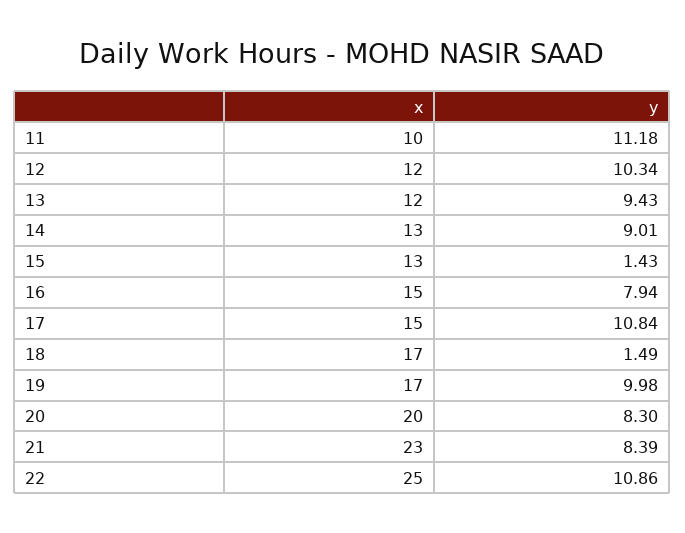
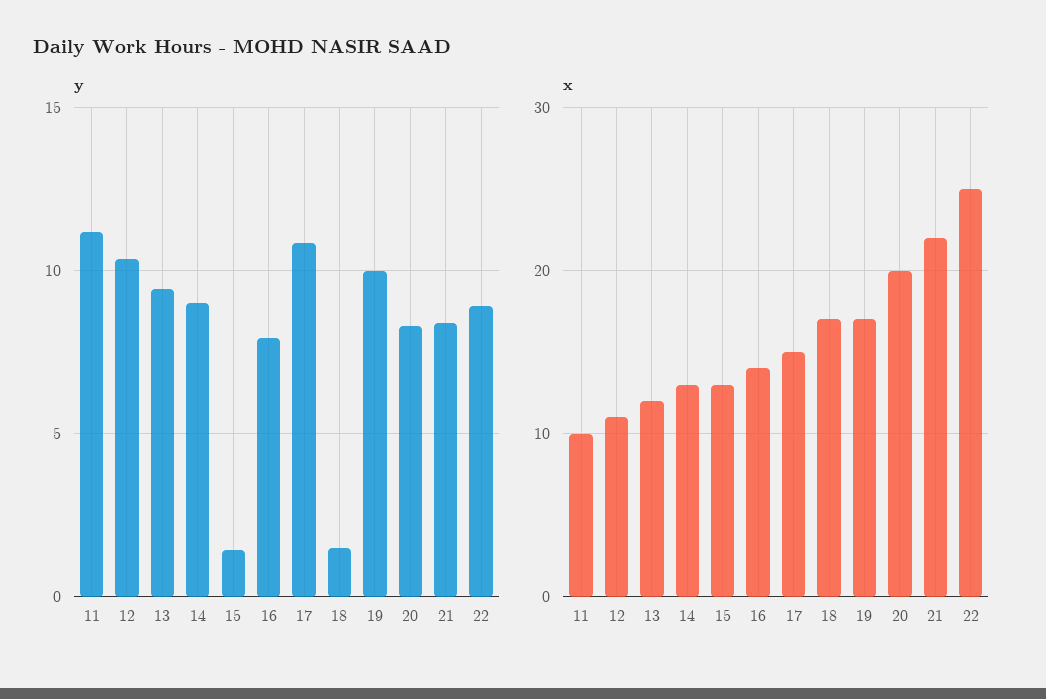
  {
    "x": {
      "11": 10,
-     "12": 12,
+     "12": 11,
      "13": 12,
      "14": 13,
      "15": 13,
-     "16": 15,
+     "16": 14,
      "17": 15,
      "18": 17,
      "19": 17,
      "20": 20,
-     "21": 23,
+     "21": 22,
      "22": 25
    },
    "y": {
      "11": 11.18,
      "12": 10.34,
      "13": 9.43,
      "14": 9.01,
      "15": 1.43,
      "16": 7.94,
      "17": 10.84,
      "18": 1.49,
      "19": 9.98,
      "20": 8.3,
      "21": 8.39,
-     "22": 10.86
+     "22": 9
    }
  }

